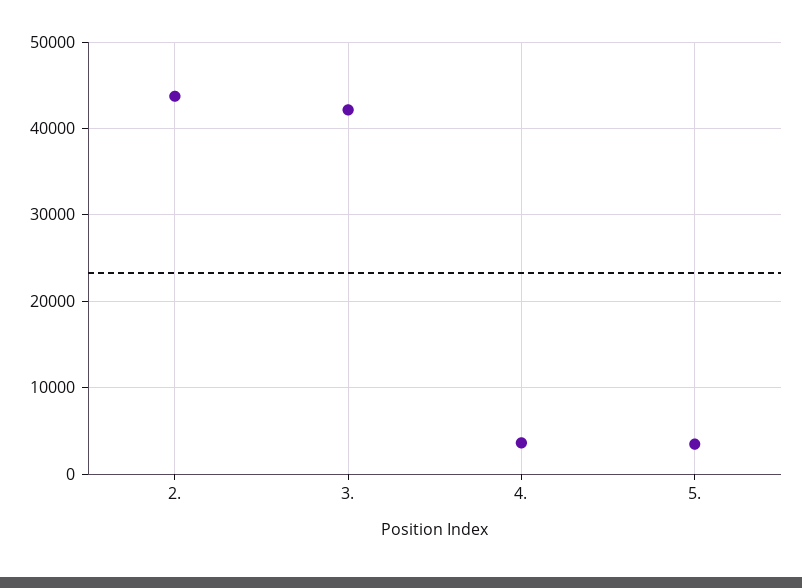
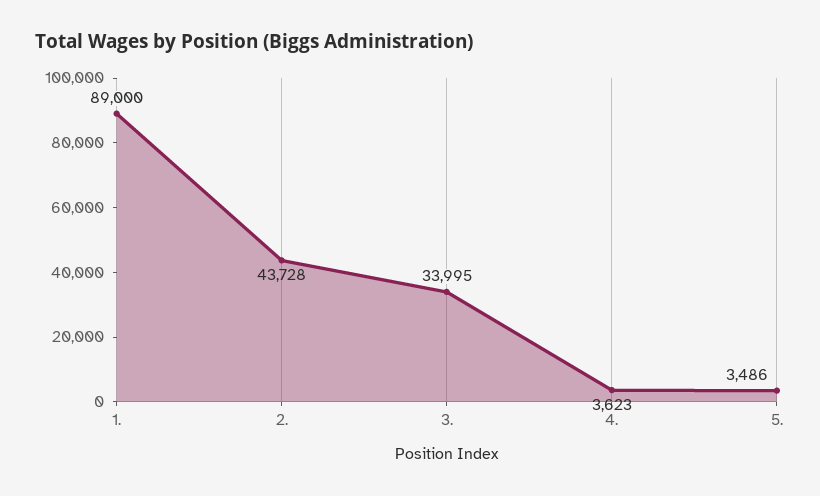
  {
    "2.": 43728,
-   "3.": 42000,
+   "3.": 33995,
    "4.": 3623,
-   "5.": 3486
+   "5.": 3486,
+   "1.": 89000
  }

